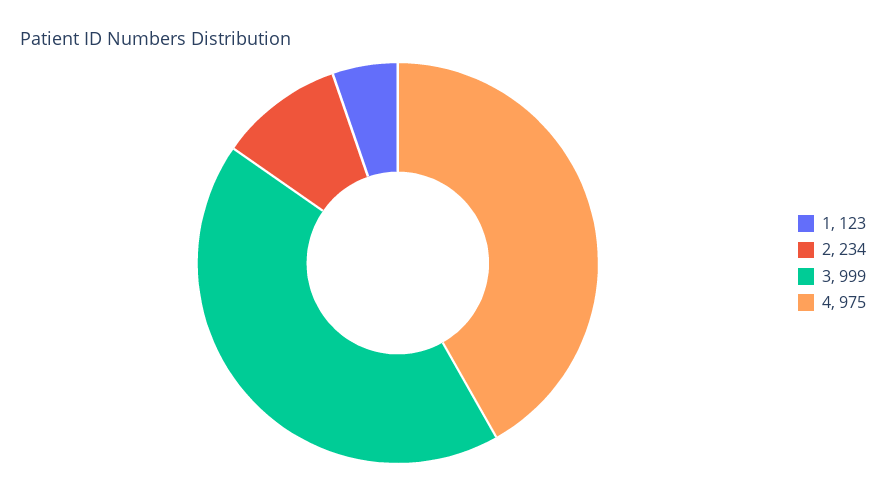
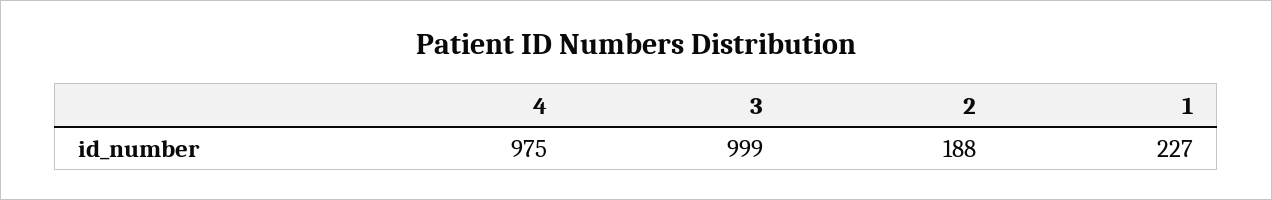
  {
-   "1": 123,
+   "1": 227,
-   "2": 234,
+   "2": 188,
    "3": 999,
    "4": 975
  }

